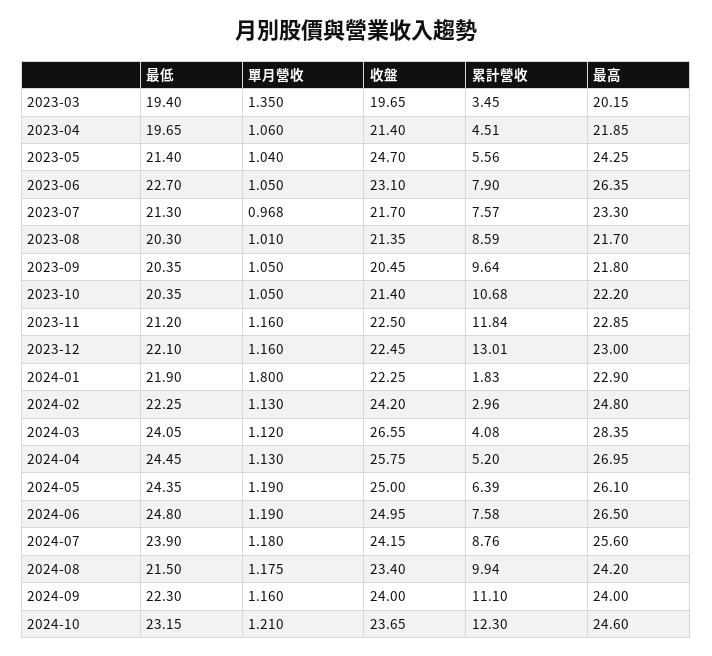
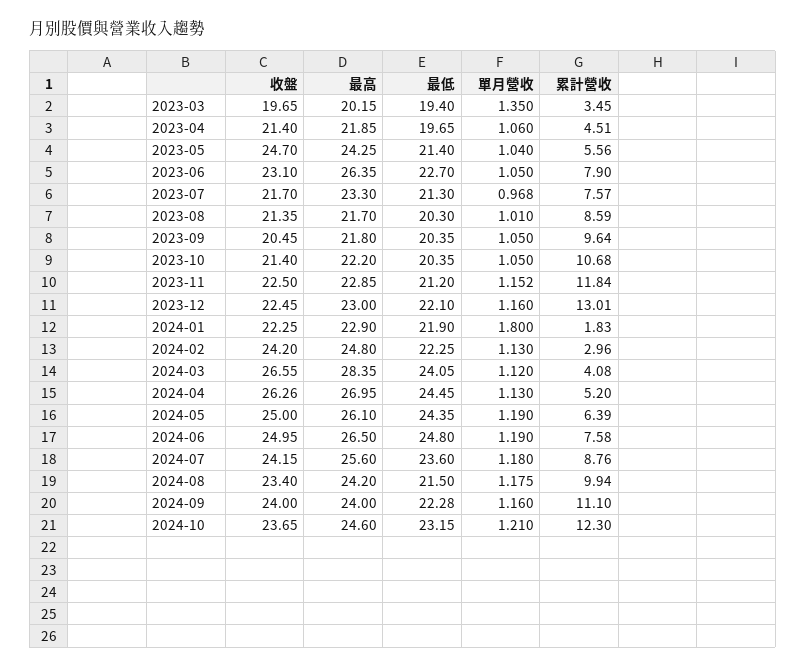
  {
    "最低": {
      "2023-03": 19.4,
      "2023-04": 19.65,
      "2023-05": 21.4,
      "2023-06": 22.7,
      "2023-07": 21.3,
      "2023-08": 20.3,
      "2023-09": 20.35,
      "2023-10": 20.35,
      "2023-11": 21.2,
      "2023-12": 22.1,
      "2024-01": 21.9,
      "2024-02": 22.25,
      "2024-03": 24.05,
      "2024-04": 24.45,
      "2024-05": 24.35,
      "2024-06": 24.8,
-     "2024-07": 23.9,
+     "2024-07": 23.6,
      "2024-08": 21.5,
-     "2024-09": 22.3,
+     "2024-09": 22.28,
      "2024-10": 23.15
    },
    "單月營收": {
      "2023-03": 1.35,
      "2023-04": 1.06,
      "2023-05": 1.04,
      "2023-06": 1.05,
      "2023-07": 0.968,
      "2023-08": 1.01,
      "2023-09": 1.05,
      "2023-10": 1.05,
-     "2023-11": 1.16,
+     "2023-11": 1.152,
      "2023-12": 1.16,
      "2024-01": 1.8,
      "2024-02": 1.13,
      "2024-03": 1.12,
      "2024-04": 1.13,
      "2024-05": 1.19,
      "2024-06": 1.19,
      "2024-07": 1.18,
      "2024-08": 1.175,
      "2024-09": 1.16,
      "2024-10": 1.21
    },
    "收盤": {
      "2023-03": 19.65,
      "2023-04": 21.4,
      "2023-05": 24.7,
      "2023-06": 23.1,
      "2023-07": 21.7,
      "2023-08": 21.35,
      "2023-09": 20.45,
      "2023-10": 21.4,
      "2023-11": 22.5,
      "2023-12": 22.45,
      "2024-01": 22.25,
      "2024-02": 24.2,
      "2024-03": 26.55,
-     "2024-04": 25.75,
+     "2024-04": 26.26,
      "2024-05": 25,
      "2024-06": 24.95,
      "2024-07": 24.15,
      "2024-08": 23.4,
      "2024-09": 24,
      "2024-10": 23.65
    },
    "累計營收": {
      "2023-03": 3.45,
      "2023-04": 4.51,
      "2023-05": 5.56,
      "2023-06": 7.9,
      "2023-07": 7.57,
      "2023-08": 8.59,
      "2023-09": 9.64,
      "2023-10": 10.68,
      "2023-11": 11.84,
      "2023-12": 13.01,
      "2024-01": 1.83,
      "2024-02": 2.96,
      "2024-03": 4.08,
      "2024-04": 5.2,
      "2024-05": 6.39,
      "2024-06": 7.58,
      "2024-07": 8.76,
      "2024-08": 9.94,
      "2024-09": 11.1,
      "2024-10": 12.3
    },
    "最高": {
      "2023-03": 20.15,
      "2023-04": 21.85,
      "2023-05": 24.25,
      "2023-06": 26.35,
      "2023-07": 23.3,
      "2023-08": 21.7,
      "2023-09": 21.8,
      "2023-10": 22.2,
      "2023-11": 22.85,
      "2023-12": 23,
      "2024-01": 22.9,
      "2024-02": 24.8,
      "2024-03": 28.35,
      "2024-04": 26.95,
      "2024-05": 26.1,
      "2024-06": 26.5,
      "2024-07": 25.6,
      "2024-08": 24.2,
      "2024-09": 24,
      "2024-10": 24.6
    }
  }

